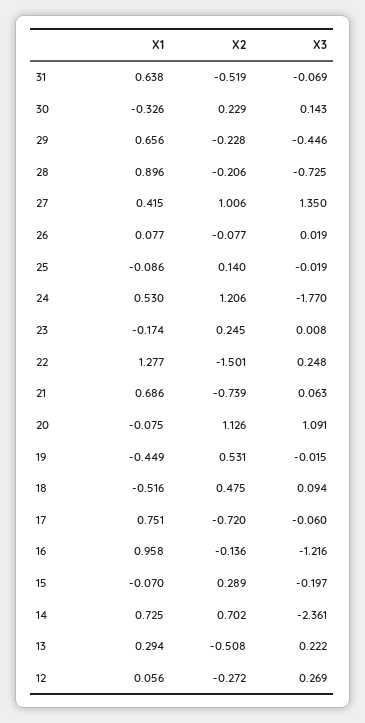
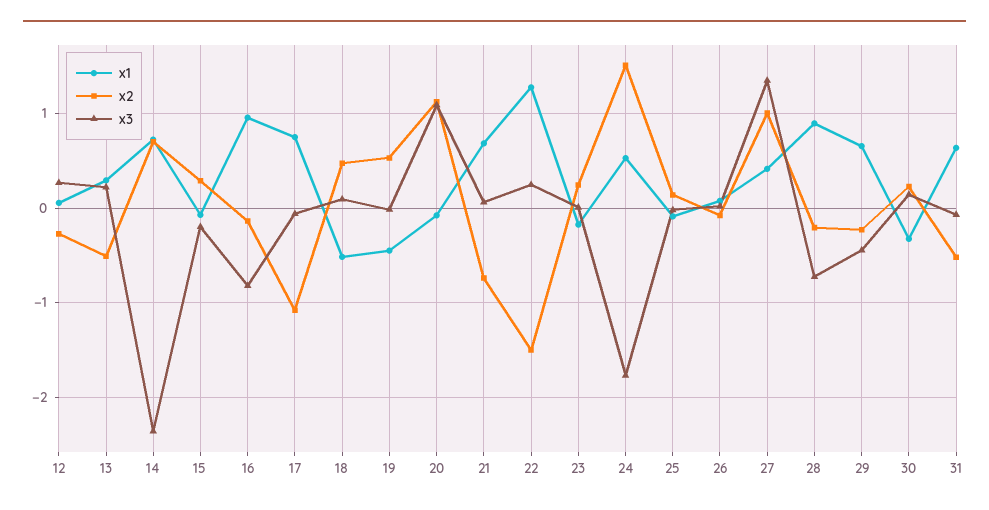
  {
    "X1": {
      "31": 0.638,
      "30": -0.326,
      "29": 0.656,
      "28": 0.896,
      "27": 0.415,
      "26": 0.077,
      "25": -0.086,
      "24": 0.53,
      "23": -0.174,
      "22": 1.277,
      "21": 0.686,
      "20": -0.075,
      "19": -0.449,
      "18": -0.516,
      "17": 0.751,
      "16": 0.958,
      "15": -0.07,
      "14": 0.725,
      "13": 0.294,
      "12": 0.056
    },
    "X2": {
      "31": -0.519,
      "30": 0.229,
      "29": -0.228,
      "28": -0.206,
      "27": 1.006,
      "26": -0.077,
      "25": 0.14,
-     "24": 1.206,
+     "24": 1.5,
      "23": 0.245,
      "22": -1.501,
      "21": -0.739,
      "20": 1.126,
      "19": 0.531,
      "18": 0.475,
-     "17": -0.72,
+     "17": -1.1,
      "16": -0.136,
      "15": 0.289,
      "14": 0.702,
      "13": -0.508,
      "12": -0.272
    },
    "X3": {
      "31": -0.069,
      "30": 0.143,
      "29": -0.446,
      "28": -0.725,
      "27": 1.35,
      "26": 0.019,
      "25": -0.019,
      "24": -1.77,
      "23": 0.008,
      "22": 0.248,
      "21": 0.063,
      "20": 1.091,
      "19": -0.015,
      "18": 0.094,
      "17": -0.06,
-     "16": -1.216,
+     "16": -0.8,
      "15": -0.197,
      "14": -2.361,
      "13": 0.222,
      "12": 0.269
    }
  }

